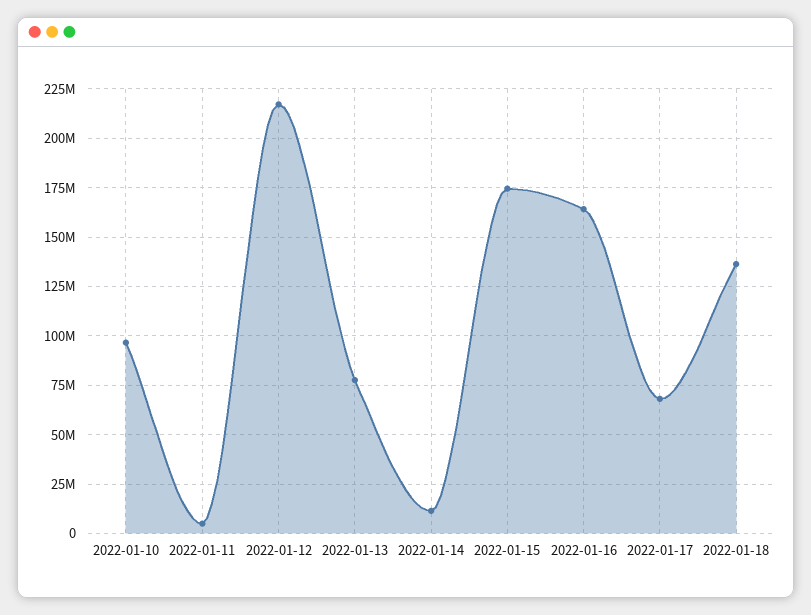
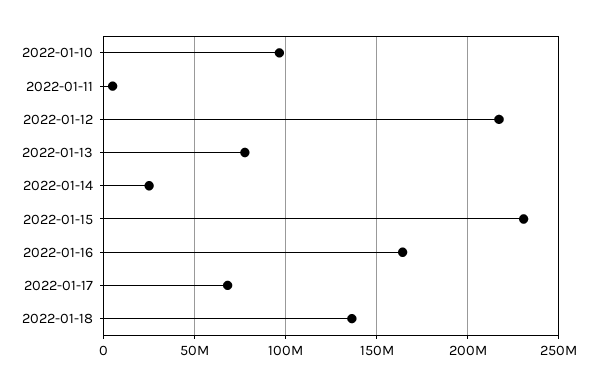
  {
    "2022-01-10": 95000000,
    "2022-01-11": 5000000,
    "2022-01-12": 215000000,
    "2022-01-13": 80000000,
-   "2022-01-14": 10000000,
+   "2022-01-14": 25000000,
-   "2022-01-15": 175000000,
+   "2022-01-15": 230000000,
    "2022-01-16": 165000000,
    "2022-01-17": 70000000,
    "2022-01-18": 135000000
  }

